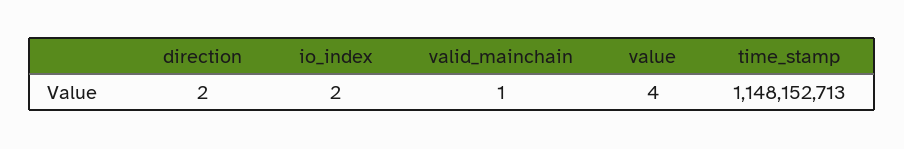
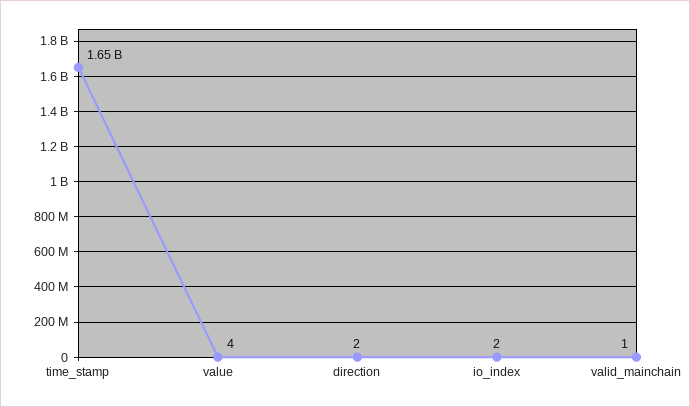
  {
    "direction": 2,
    "io_index": 2,
    "valid_mainchain": 1,
    "value": 4,
-   "time_stamp": 1148152713
+   "time_stamp": 1650000000
  }

